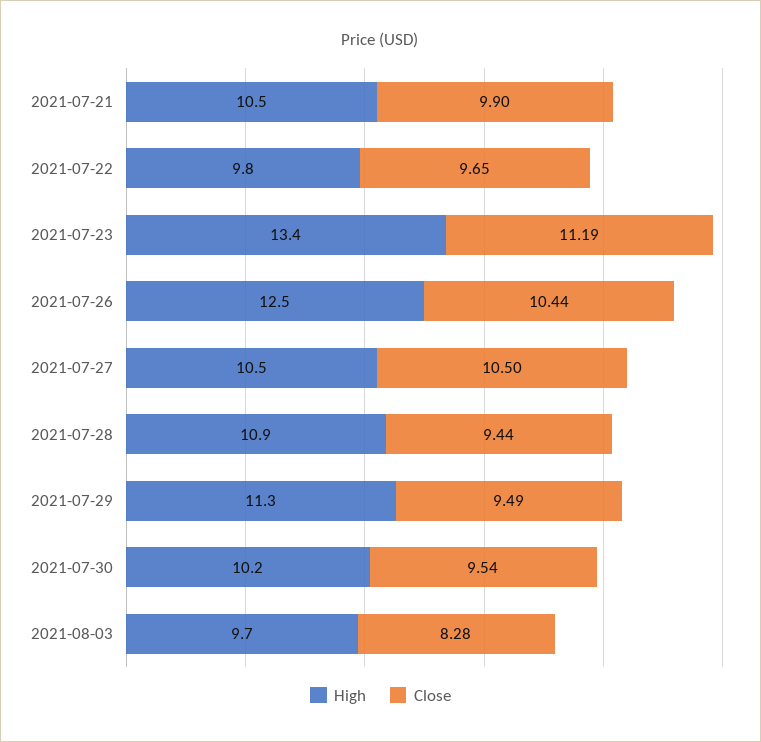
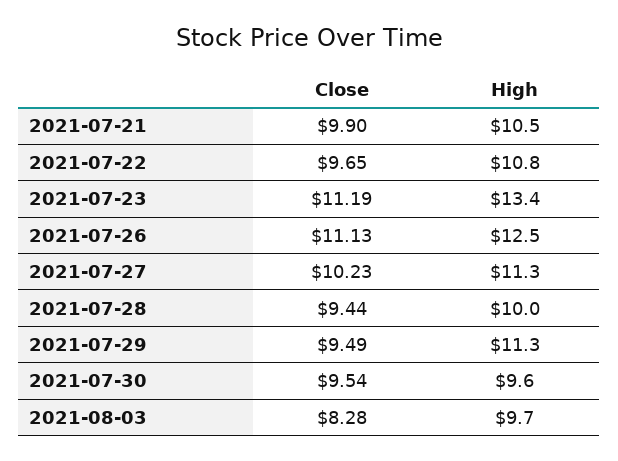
  {
    "High": {
      "2021-07-21": 10.5,
-     "2021-07-22": 9.8,
+     "2021-07-22": 10.8,
      "2021-07-23": 13.4,
      "2021-07-26": 12.5,
-     "2021-07-27": 10.5,
+     "2021-07-27": 11.3,
-     "2021-07-28": 10.9,
+     "2021-07-28": 10,
      "2021-07-29": 11.3,
-     "2021-07-30": 10.2,
+     "2021-07-30": 9.6,
      "2021-08-03": 9.7
    },
    "Close": {
      "2021-07-21": 9.9,
      "2021-07-22": 9.65,
      "2021-07-23": 11.19,
-     "2021-07-26": 10.44,
+     "2021-07-26": 11.13,
-     "2021-07-27": 10.5,
+     "2021-07-27": 10.23,
      "2021-07-28": 9.44,
      "2021-07-29": 9.49,
      "2021-07-30": 9.54,
      "2021-08-03": 8.28
    }
  }

